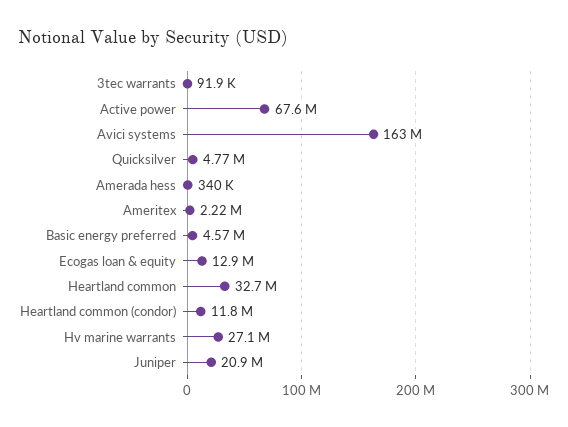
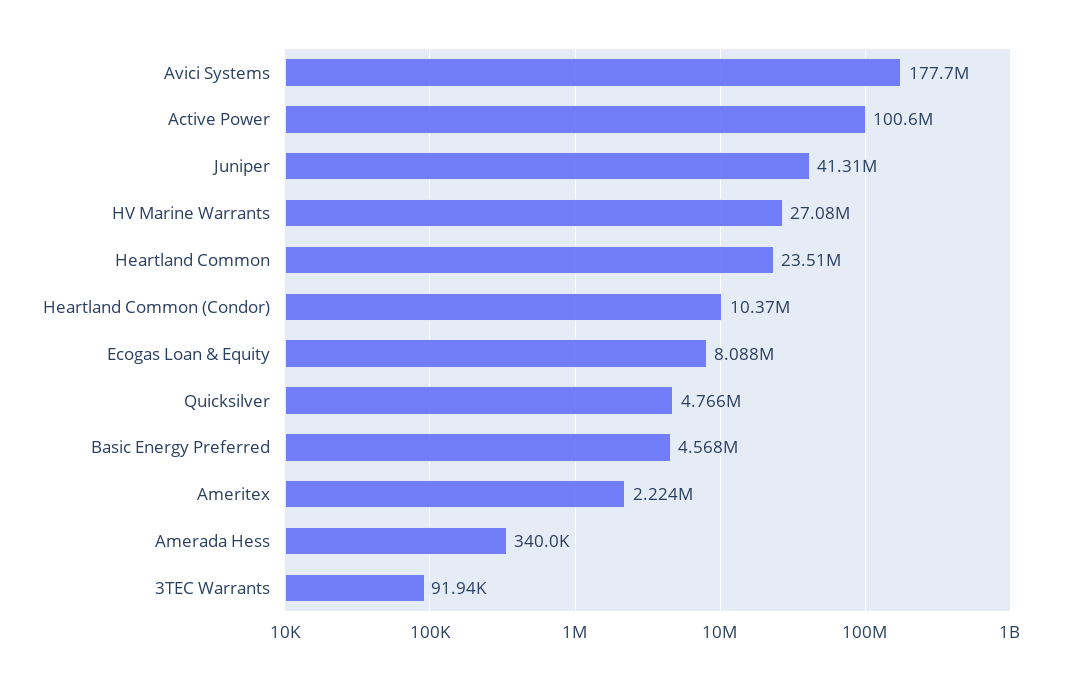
  {
    "3tec warrants": 91940,
-   "Active power": 67600000,
+   "Active power": 100600000,
-   "Avici systems": 163000000,
+   "Avici systems": 177700000,
    "Quicksilver": 4766000,
    "Amerada hess": 340000,
    "Ameritex": 2224000,
    "Basic energy preferred": 4568000,
-   "Ecogas loan & equity": 12900000,
+   "Ecogas loan & equity": 8088000,
-   "Heartland common": 32700000,
+   "Heartland common": 23510000,
-   "Heartland common (condor)": 11800000,
+   "Heartland common (condor)": 10370000,
    "Hv marine warrants": 27080000,
-   "Juniper": 20900000
+   "Juniper": 41310000
  }

